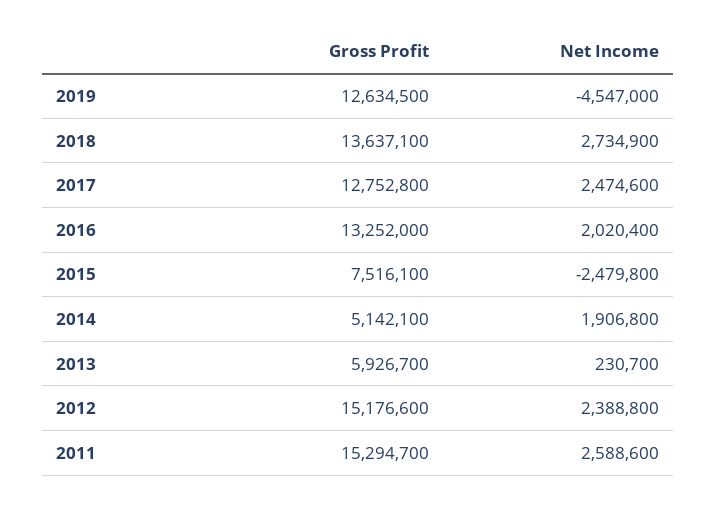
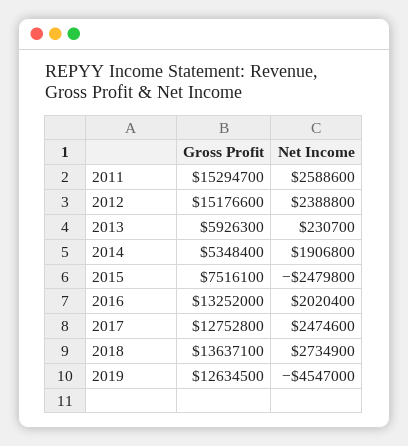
  {
    "Gross Profit": {
      "2019": 12634500,
      "2018": 13637100,
      "2017": 12752800,
      "2016": 13252000,
      "2015": 7516100,
-     "2014": 5142100,
+     "2014": 5348400,
-     "2013": 5926700,
+     "2013": 5926300,
      "2012": 15176600,
      "2011": 15294700
    },
    "Net Income": {
      "2019": -4547000,
      "2018": 2734900,
      "2017": 2474600,
      "2016": 2020400,
      "2015": -2479800,
      "2014": 1906800,
      "2013": 230700,
      "2012": 2388800,
      "2011": 2588600
    }
  }

